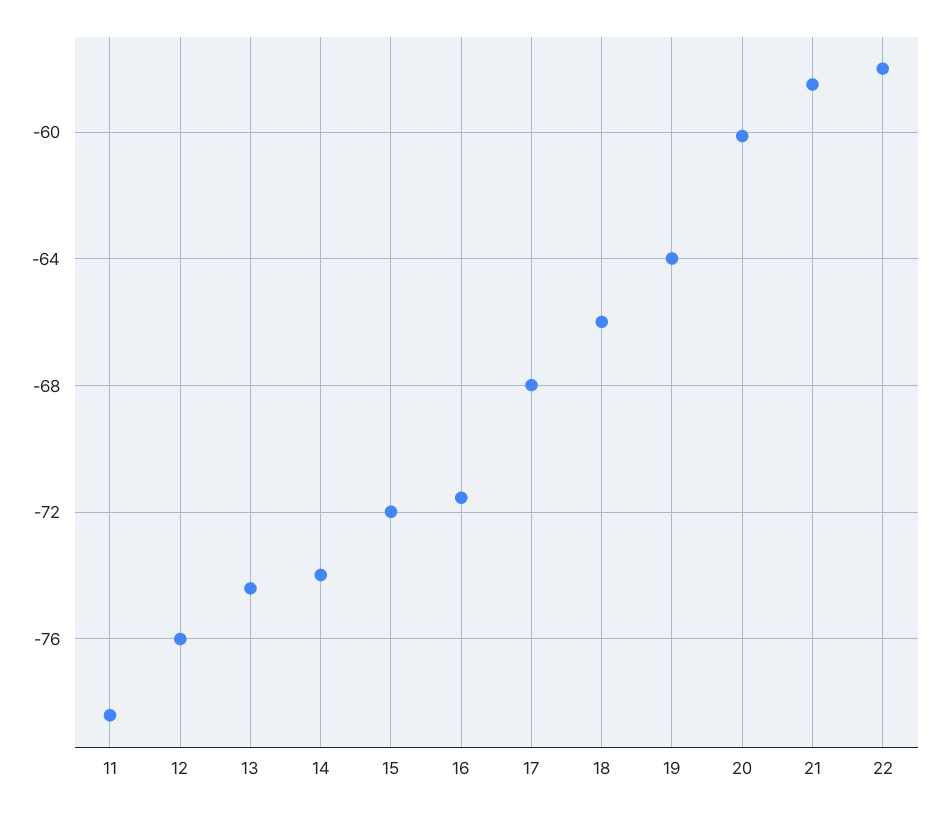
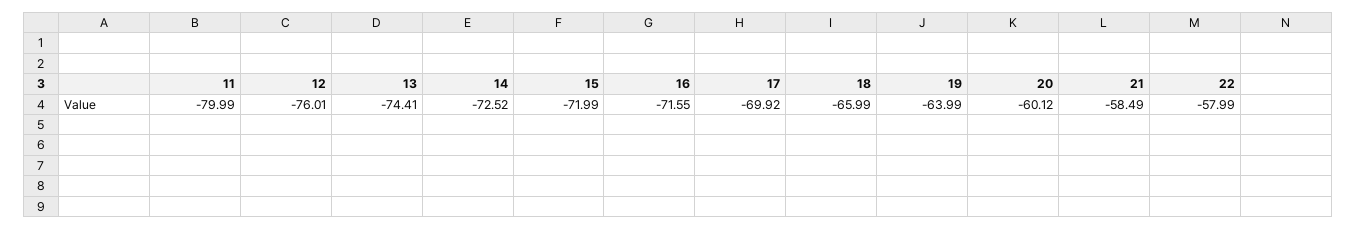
  {
-   "11": -78.5,
+   "11": -79.99,
    "12": -76.01,
    "13": -74.41,
-   "14": -74,
+   "14": -72.52,
    "15": -71.99,
    "16": -71.55,
-   "17": -68,
+   "17": -69.92,
    "18": -65.99,
    "19": -63.99,
    "20": -60.12,
    "21": -58.49,
    "22": -57.99
  }

